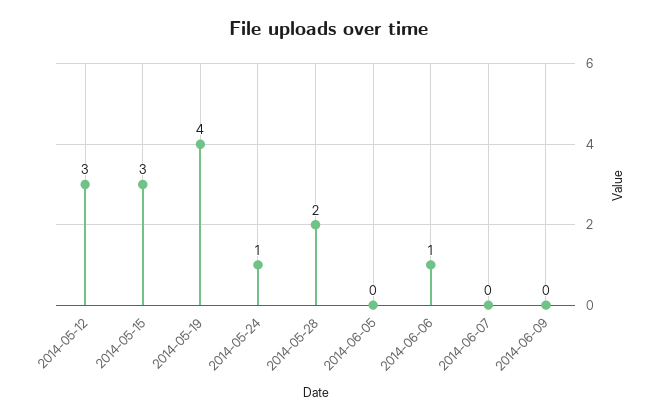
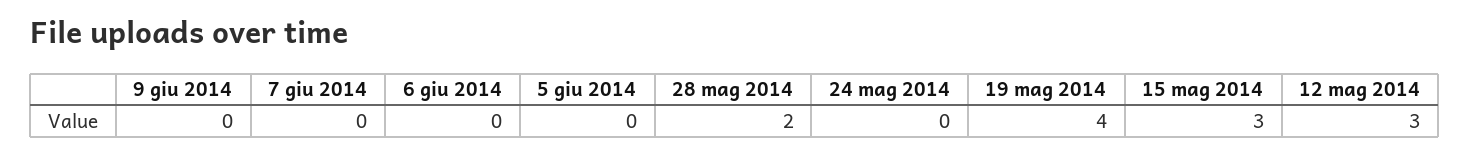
  {
    "2014-05-12": 3,
    "2014-05-15": 3,
    "2014-05-19": 4,
-   "2014-05-24": 1,
+   "2014-05-24": 0,
    "2014-05-28": 2,
    "2014-06-05": 0,
-   "2014-06-06": 1,
+   "2014-06-06": 0,
    "2014-06-07": 0,
    "2014-06-09": 0
  }

